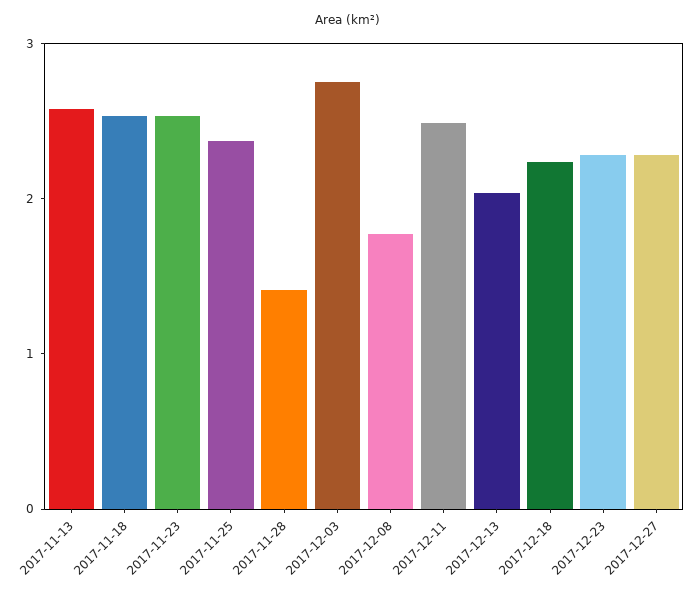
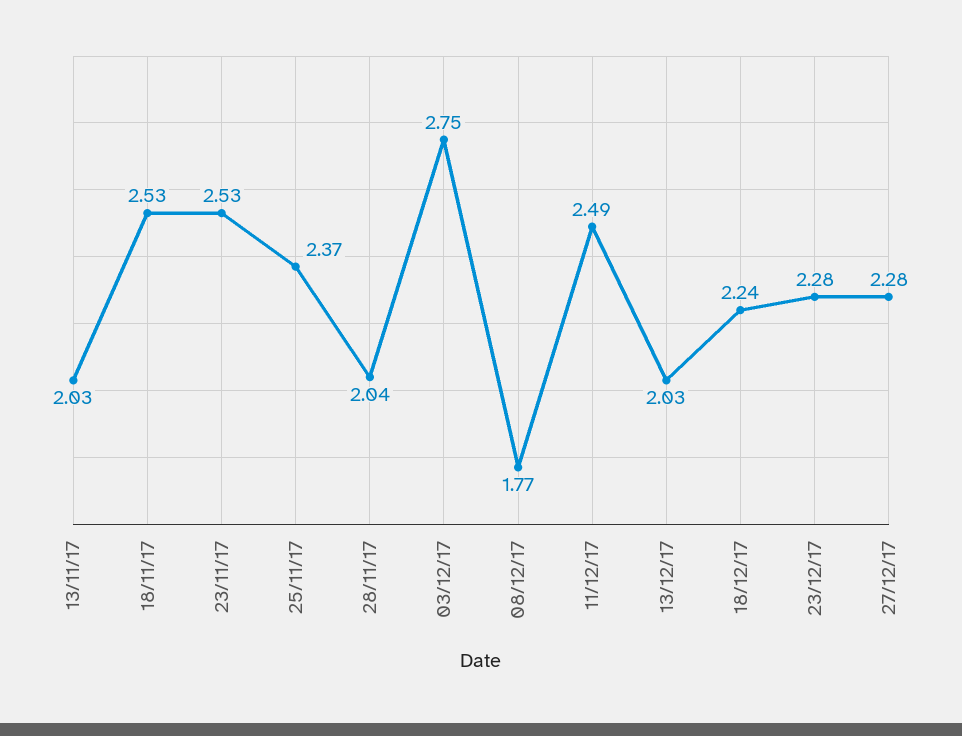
  {
-   "2017-11-13": 2.6,
+   "2017-11-13": 2.03,
    "2017-11-18": 2.53,
    "2017-11-23": 2.53,
    "2017-11-25": 2.37,
-   "2017-11-28": 1.4,
+   "2017-11-28": 2.04,
    "2017-12-03": 2.75,
    "2017-12-08": 1.77,
    "2017-12-11": 2.49,
    "2017-12-13": 2.03,
    "2017-12-18": 2.24,
    "2017-12-23": 2.28,
    "2017-12-27": 2.28
  }

